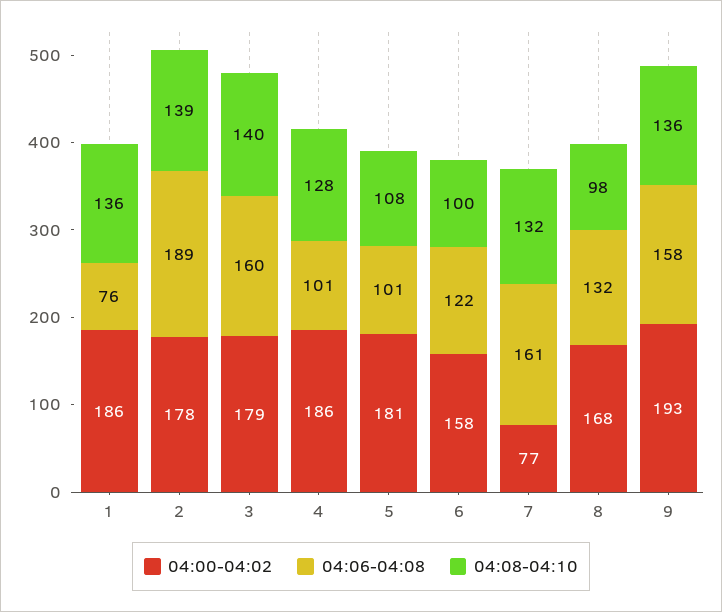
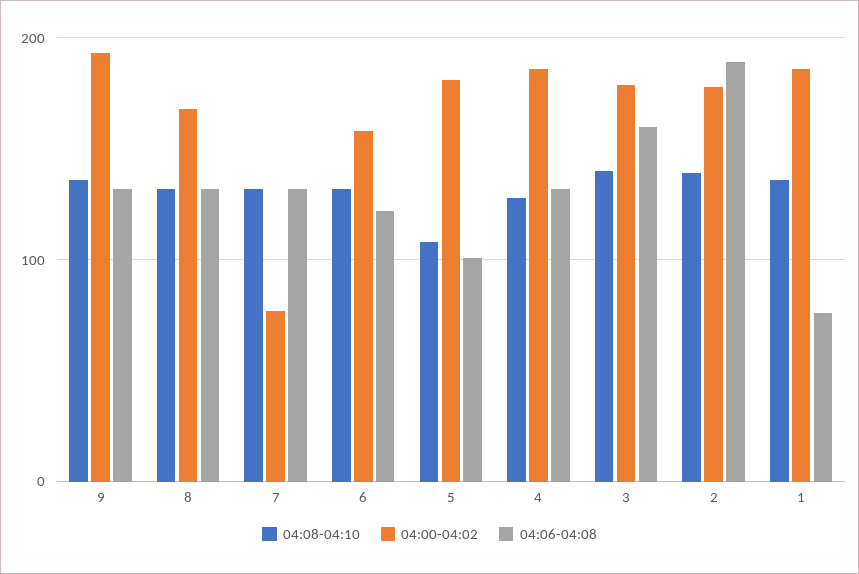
  {
    "04:00-04:02": {
      "1": 186,
      "2": 178,
      "3": 179,
      "4": 186,
      "5": 181,
      "6": 158,
      "7": 77,
      "8": 168,
      "9": 193
    },
    "04:06-04:08": {
      "1": 76,
      "2": 189,
      "3": 160,
-     "4": 101,
+     "4": 130,
      "5": 101,
      "6": 122,
-     "7": 161,
+     "7": 130,
      "8": 132,
-     "9": 158
+     "9": 130
    },
    "04:08-04:10": {
      "1": 136,
      "2": 139,
      "3": 140,
      "4": 128,
      "5": 108,
-     "6": 100,
+     "6": 130,
      "7": 132,
-     "8": 98,
+     "8": 130,
      "9": 136
    }
  }

